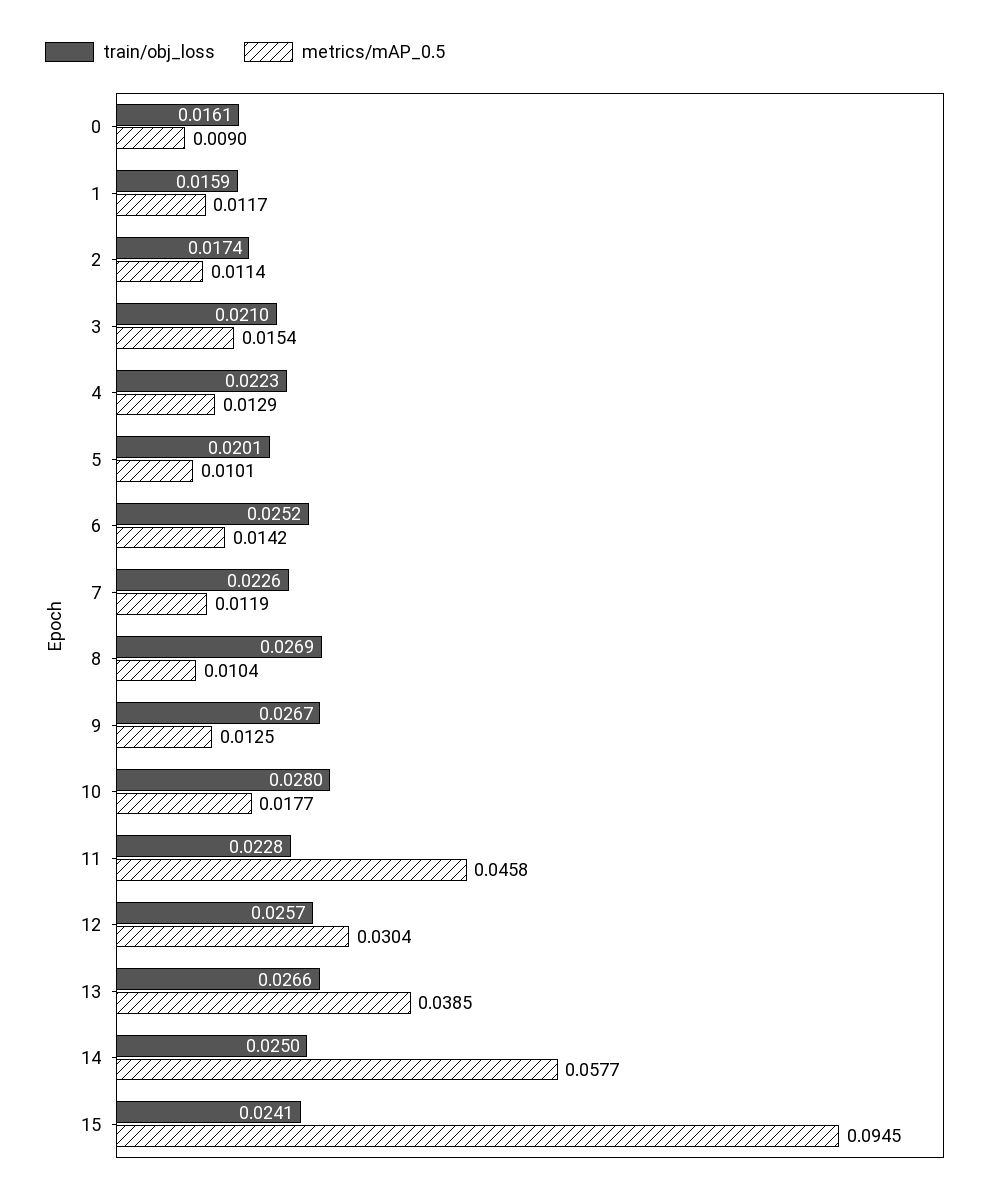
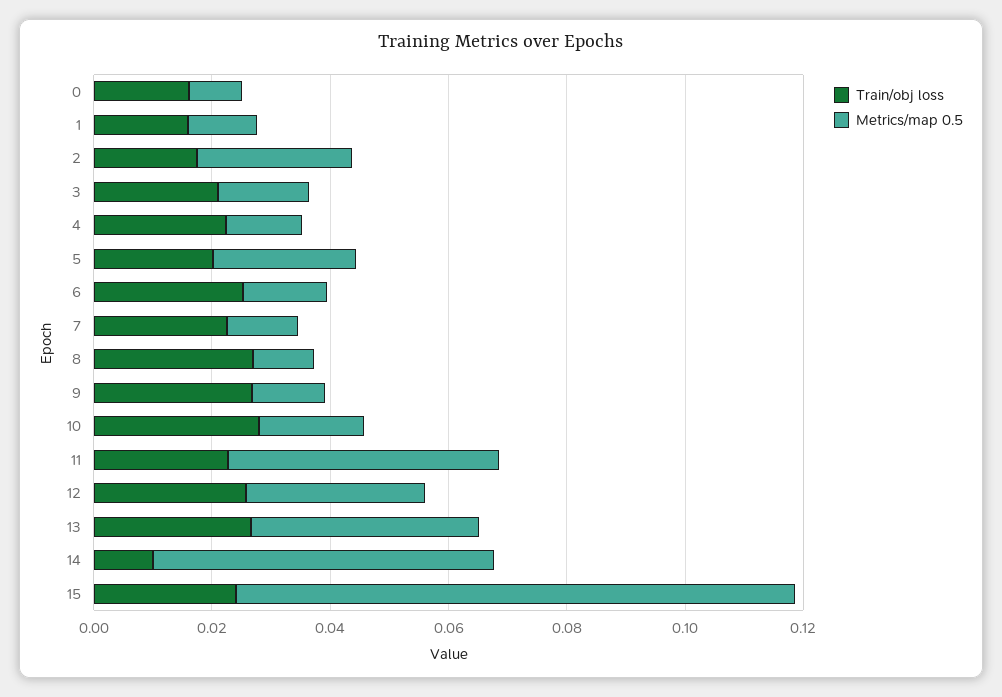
  {
    "train/obj_loss": {
      "0": 0.0161,
      "1": 0.0159,
      "2": 0.0174,
      "3": 0.021,
      "4": 0.0223,
      "5": 0.0201,
      "6": 0.0252,
      "7": 0.0226,
      "8": 0.0269,
      "9": 0.0267,
      "10": 0.028,
      "11": 0.0228,
      "12": 0.0257,
      "13": 0.0266,
-     "14": 0.025,
+     "14": 0.01,
      "15": 0.0241
    },
    "metrics/mAP_0.5": {
      "0": 0.009,
      "1": 0.0117,
-     "2": 0.0114,
+     "2": 0.025,
      "3": 0.0154,
      "4": 0.0129,
-     "5": 0.0101,
+     "5": 0.025,
      "6": 0.0142,
      "7": 0.0119,
      "8": 0.0104,
      "9": 0.0125,
      "10": 0.0177,
      "11": 0.0458,
      "12": 0.0304,
      "13": 0.0385,
      "14": 0.0577,
      "15": 0.0945
    }
  }

